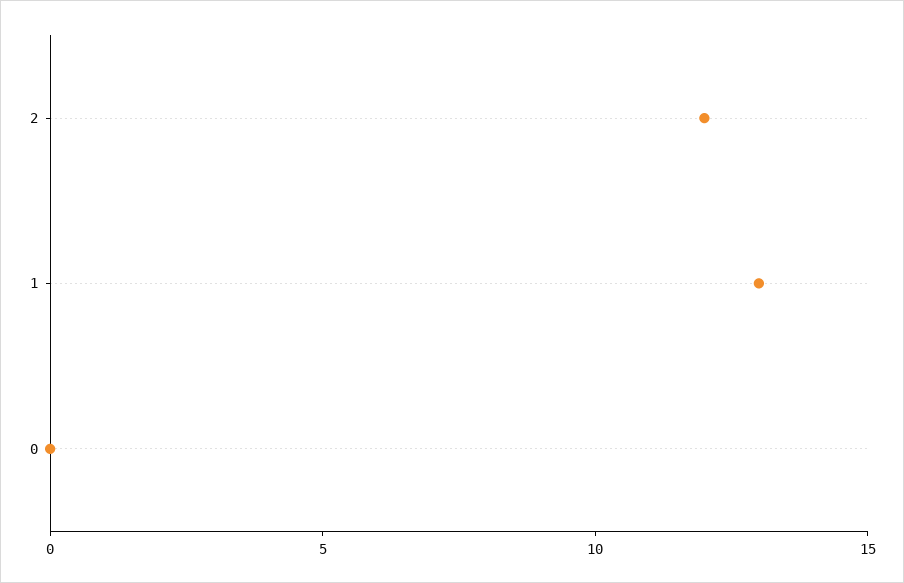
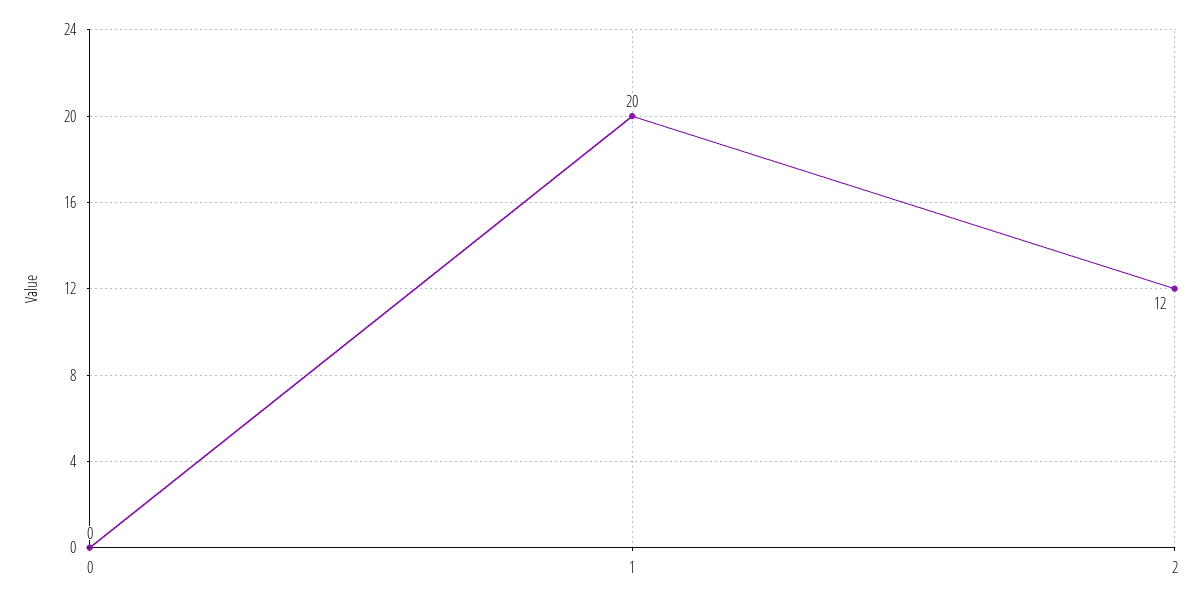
  {
    "2": 12,
-   "1": 13,
+   "1": 20,
    "0": 0
  }

